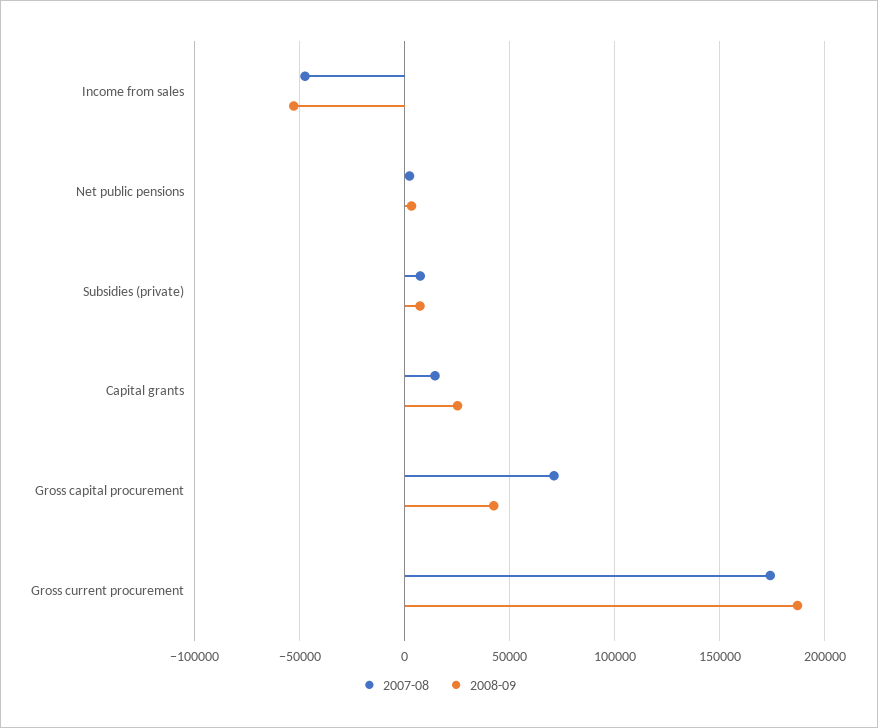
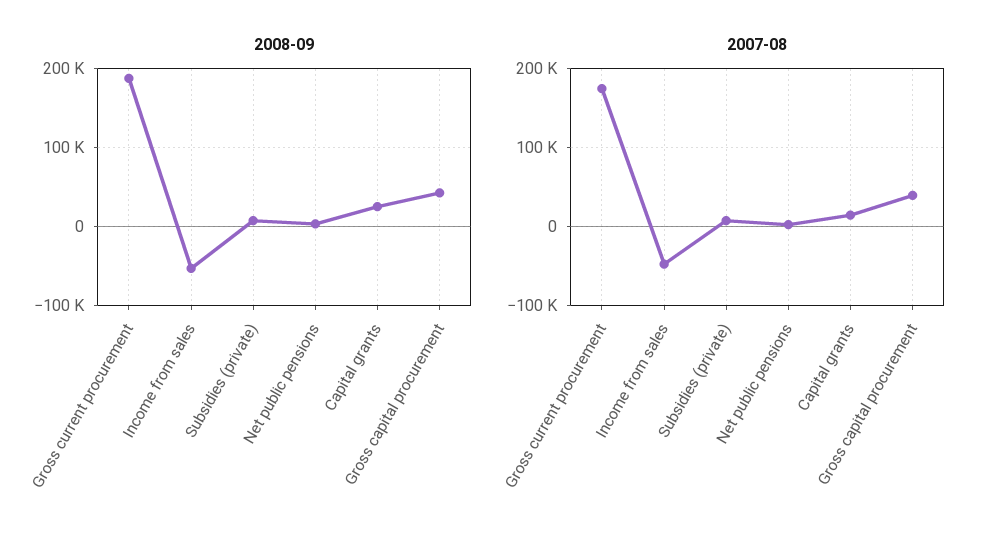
  {
    "2007-08": {
      "Income from sales": -50000,
      "Net public pensions": 0,
      "Subsidies (private)": 5000,
      "Capital grants": 15000,
-     "Gross capital procurement": 70000,
+     "Gross capital procurement": 40000,
      "Gross current procurement": 175000
    },
    "2008-09": {
      "Income from sales": -55000,
      "Net public pensions": 5000,
      "Subsidies (private)": 5000,
      "Capital grants": 25000,
      "Gross capital procurement": 40000,
      "Gross current procurement": 185000
    }
  }

